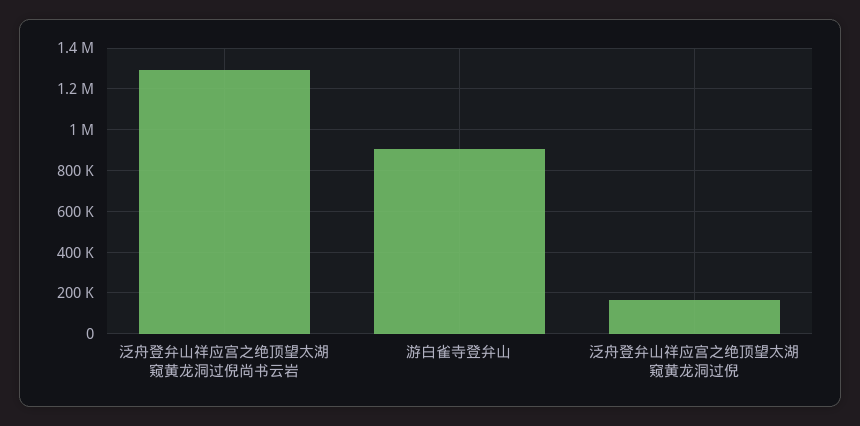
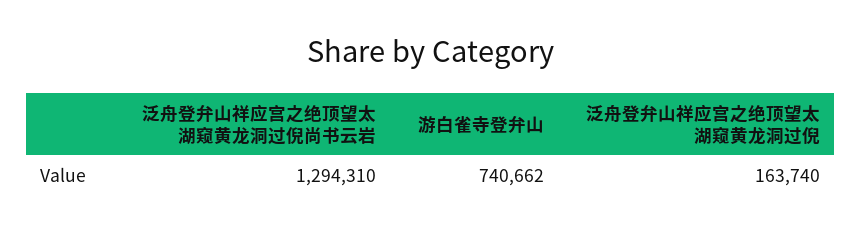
  {
    "泛舟登弁山祥应宫之绝顶望太湖窥黄龙洞过倪尚书云岩": 1294310,
-   "游白雀寺登弁山": 900000,
+   "游白雀寺登弁山": 740662,
    "泛舟登弁山祥应宫之绝顶望太湖窥黄龙洞过倪": 163740
  }

